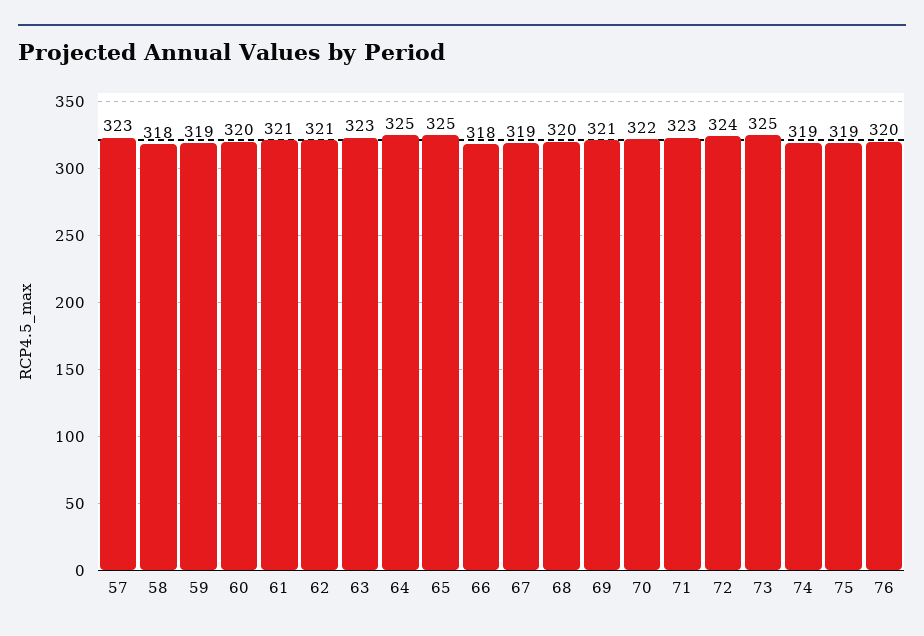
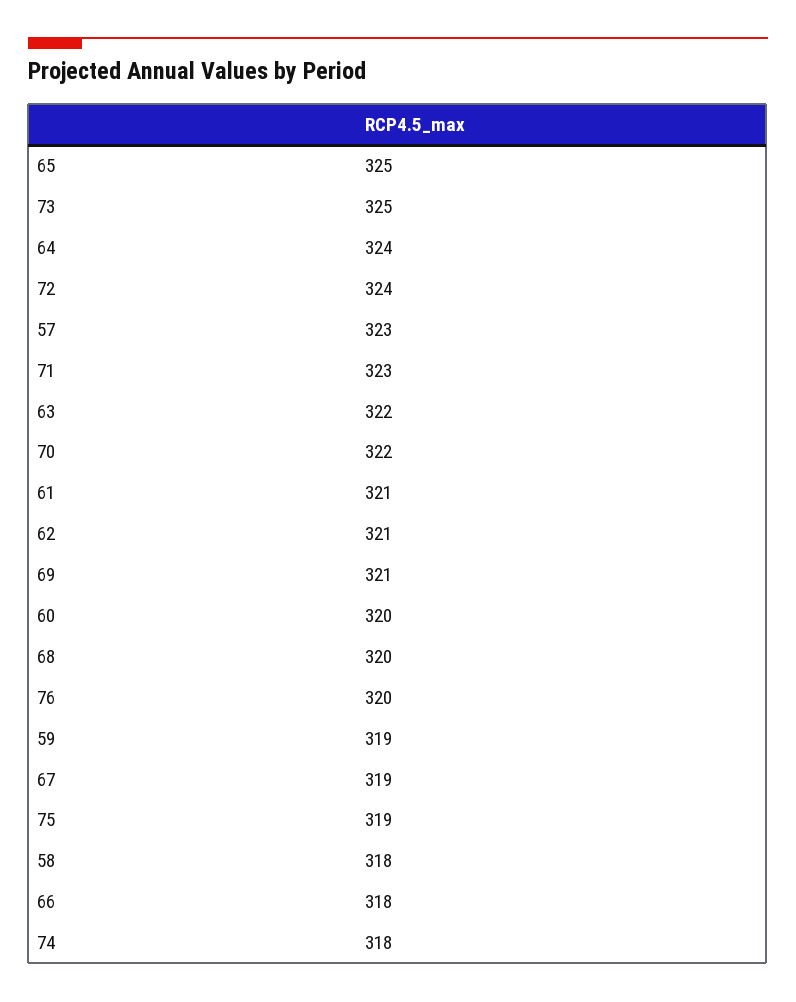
  {
    "57": 323,
    "58": 318,
    "59": 319,
    "60": 320,
    "61": 321,
    "62": 321,
-   "63": 323,
+   "63": 322,
-   "64": 325,
+   "64": 324,
    "65": 325,
    "66": 318,
    "67": 319,
    "68": 320,
    "69": 321,
    "70": 322,
    "71": 323,
    "72": 324,
    "73": 325,
-   "74": 319,
+   "74": 318,
    "75": 319,
    "76": 320
  }

